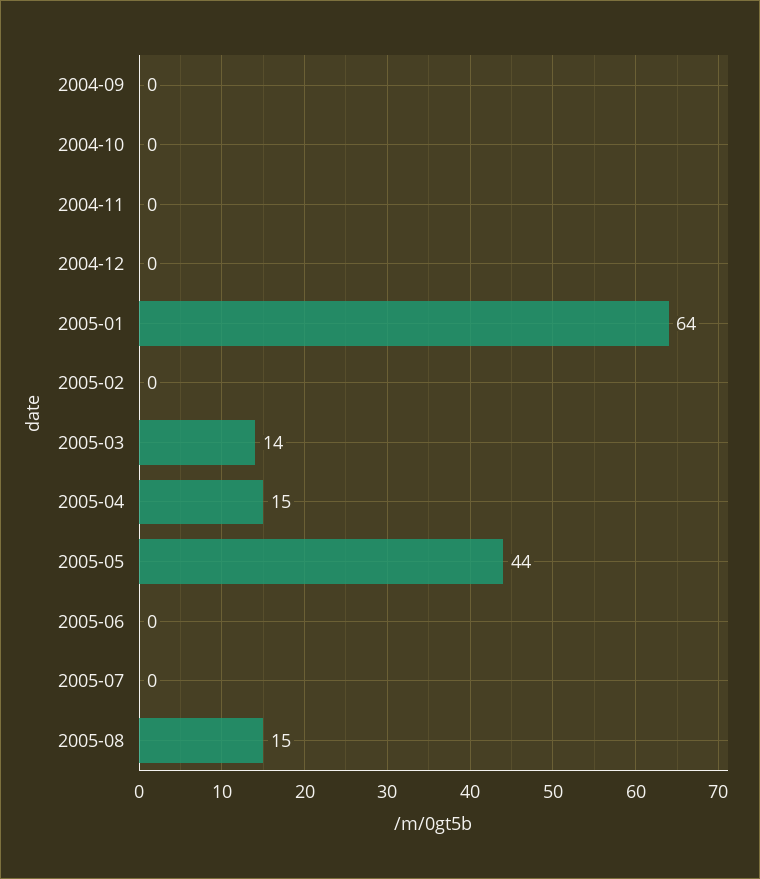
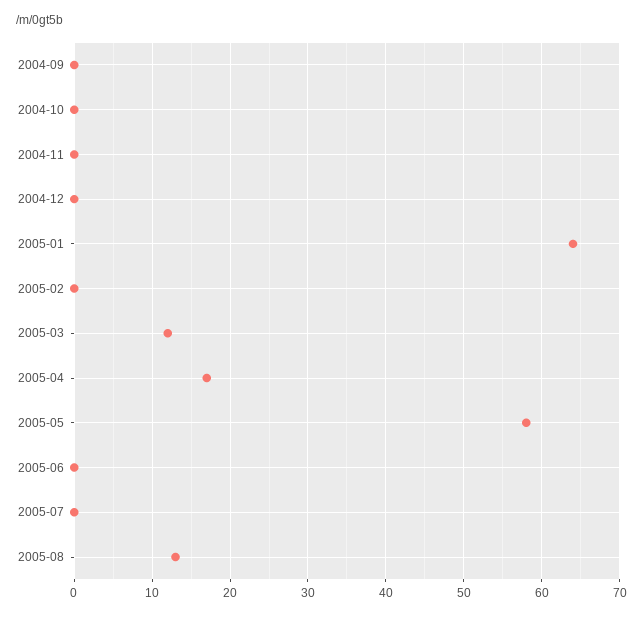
  {
    "2004-09": 0,
    "2004-10": 0,
    "2004-11": 0,
    "2004-12": 0,
    "2005-01": 64,
    "2005-02": 0,
-   "2005-03": 14,
+   "2005-03": 12,
-   "2005-04": 15,
+   "2005-04": 17,
-   "2005-05": 44,
+   "2005-05": 58,
    "2005-06": 0,
    "2005-07": 0,
-   "2005-08": 15
+   "2005-08": 13
  }

